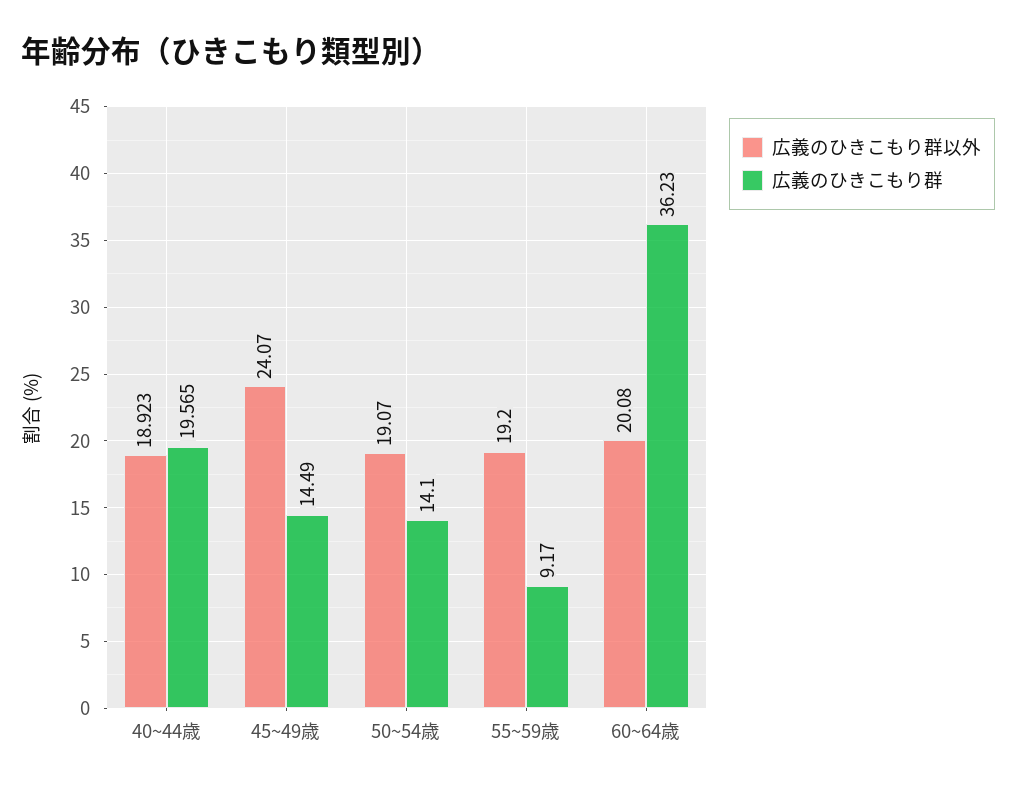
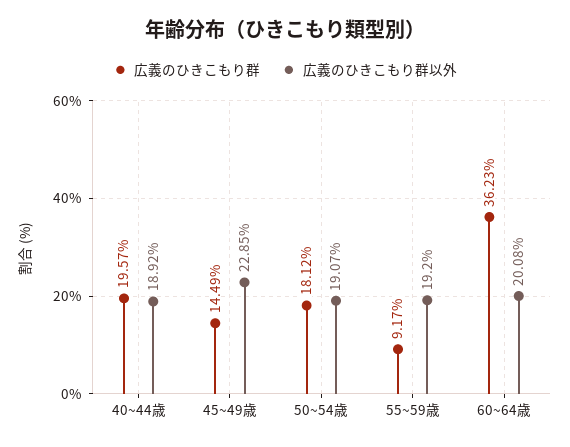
  {
    "広義のひきこもり群以外": {
      "40~44歳": 18.923,
-     "45~49歳": 24.07,
+     "45~49歳": 22.85,
      "50~54歳": 19.07,
      "55~59歳": 19.2,
      "60~64歳": 20.08
    },
    "広義のひきこもり群": {
      "40~44歳": 19.565,
      "45~49歳": 14.49,
-     "50~54歳": 14.1,
+     "50~54歳": 18.12,
      "55~59歳": 9.17,
      "60~64歳": 36.23
    }
  }

